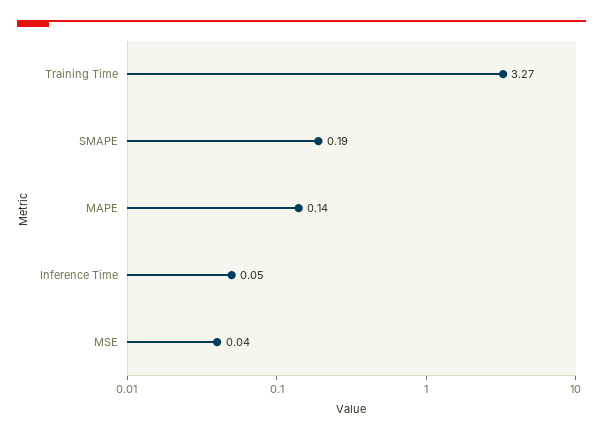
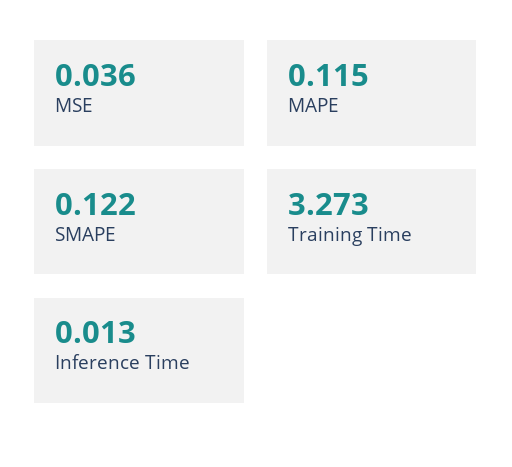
  {
    "Training Time": 3.273,
-   "SMAPE": 0.19,
+   "SMAPE": 0.122,
-   "MAPE": 0.14,
+   "MAPE": 0.115,
-   "Inference Time": 0.05,
+   "Inference Time": 0.013,
    "MSE": 0.036
  }

